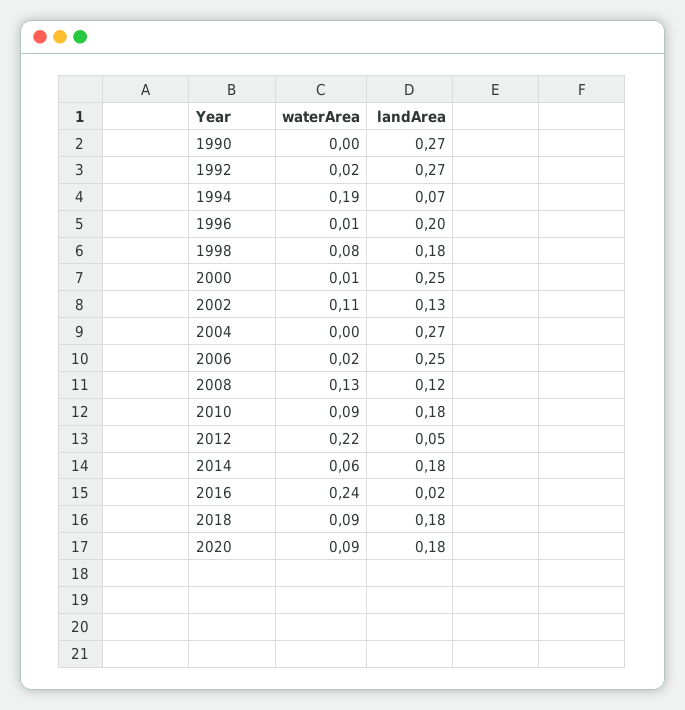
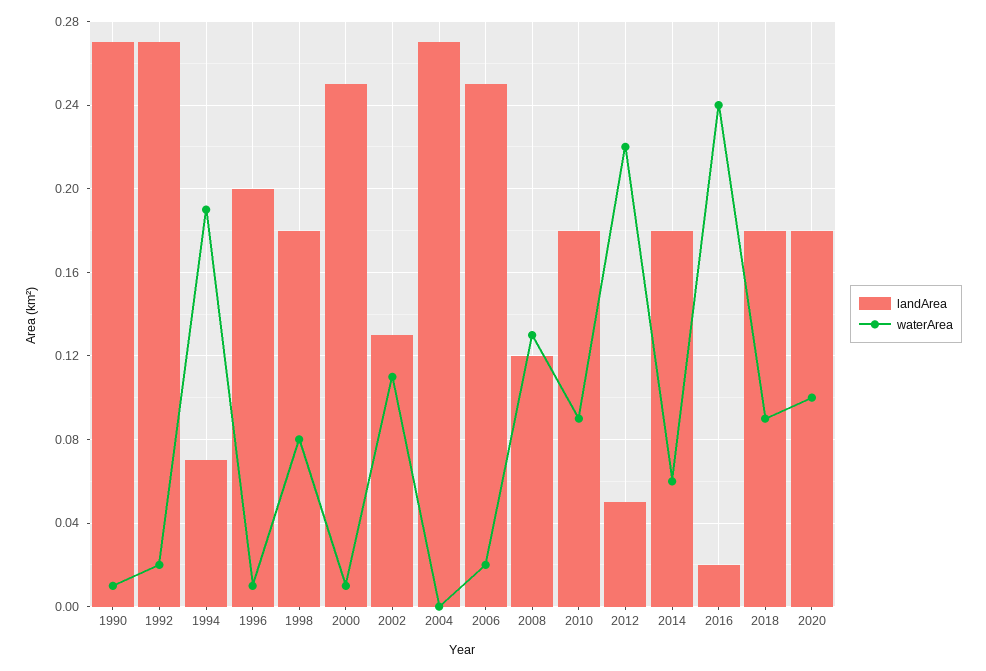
  {
    "waterArea": {
-     "1990": 0,
+     "1990": 0.01,
      "1992": 0.02,
      "1994": 0.19,
      "1996": 0.01,
      "1998": 0.08,
      "2000": 0.01,
      "2002": 0.11,
      "2004": 0,
      "2006": 0.02,
      "2008": 0.13,
      "2010": 0.09,
      "2012": 0.22,
      "2014": 0.06,
      "2016": 0.24,
      "2018": 0.09,
-     "2020": 0.09
+     "2020": 0.1
    },
    "landArea": {
      "1990": 0.27,
      "1992": 0.27,
      "1994": 0.07,
      "1996": 0.2,
      "1998": 0.18,
      "2000": 0.25,
      "2002": 0.13,
      "2004": 0.27,
      "2006": 0.25,
      "2008": 0.12,
      "2010": 0.18,
      "2012": 0.05,
      "2014": 0.18,
      "2016": 0.02,
      "2018": 0.18,
      "2020": 0.18
    }
  }

